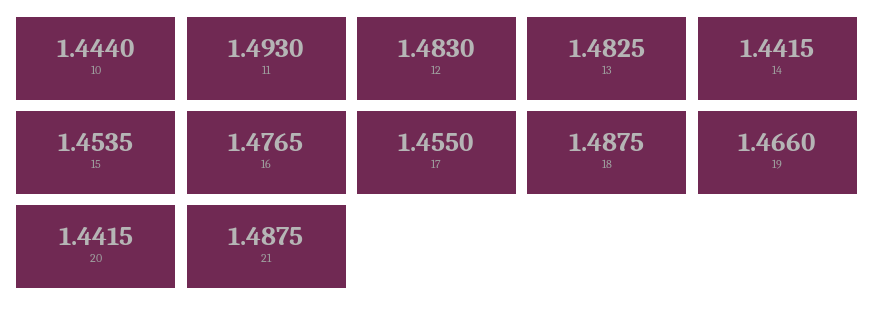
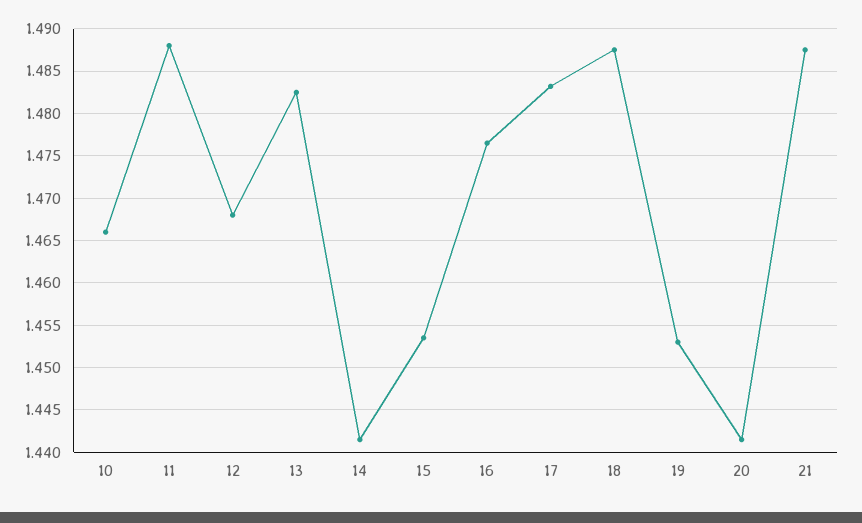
  {
-   "10": 1.444,
+   "10": 1.466,
-   "11": 1.493,
+   "11": 1.488,
-   "12": 1.483,
+   "12": 1.468,
    "13": 1.4825,
    "14": 1.4415,
    "15": 1.4535,
    "16": 1.4765,
-   "17": 1.455,
+   "17": 1.483,
    "18": 1.4875,
-   "19": 1.466,
+   "19": 1.453,
    "20": 1.4415,
    "21": 1.4875
  }

